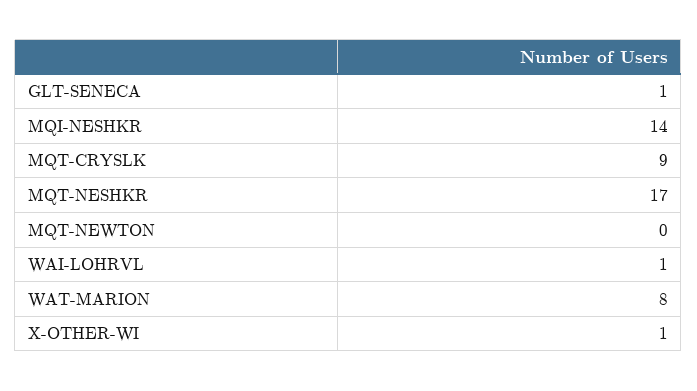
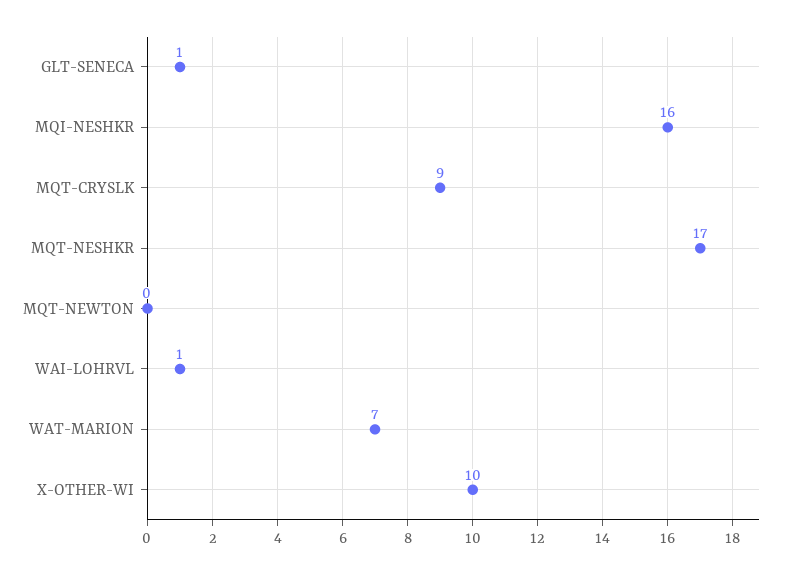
  {
    "GLT-SENECA": 1,
-   "MQI-NESHKR": 14,
+   "MQI-NESHKR": 16,
    "MQT-CRYSLK": 9,
    "MQT-NESHKR": 17,
    "MQT-NEWTON": 0,
    "WAI-LOHRVL": 1,
-   "WAT-MARION": 8,
+   "WAT-MARION": 7,
-   "X-OTHER-WI": 1
+   "X-OTHER-WI": 10
  }

